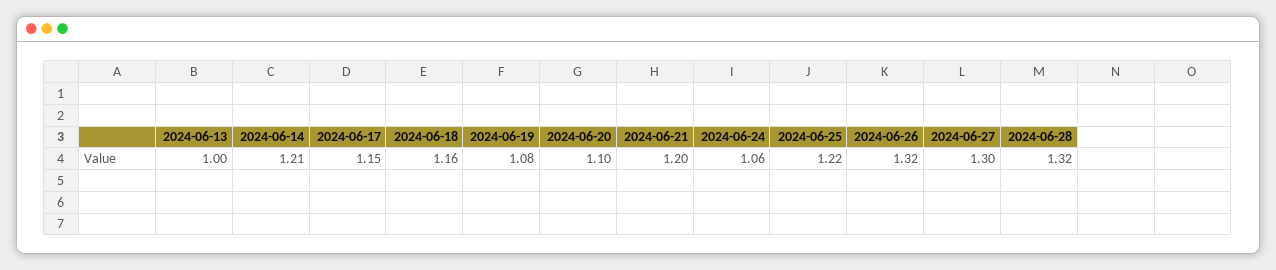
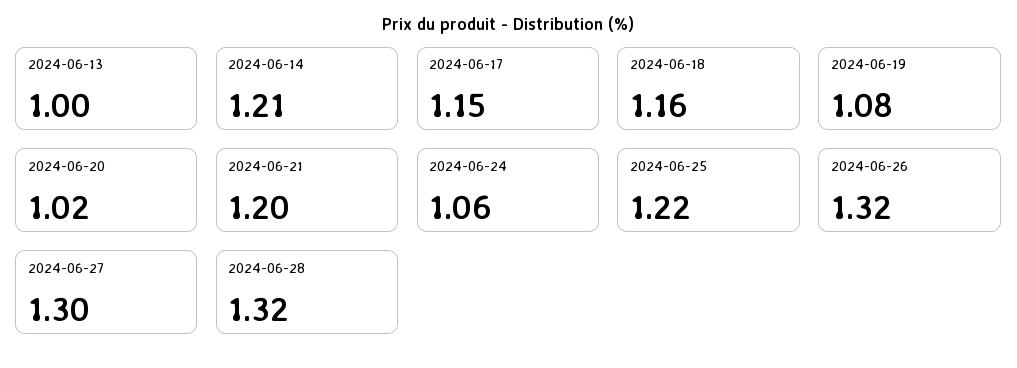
  {
    "2024-06-13": 1,
    "2024-06-14": 1.21,
    "2024-06-17": 1.15,
    "2024-06-18": 1.16,
    "2024-06-19": 1.08,
-   "2024-06-20": 1.1,
+   "2024-06-20": 1.02,
    "2024-06-21": 1.2,
    "2024-06-24": 1.06,
    "2024-06-25": 1.22,
    "2024-06-26": 1.32,
    "2024-06-27": 1.3,
    "2024-06-28": 1.32
  }

